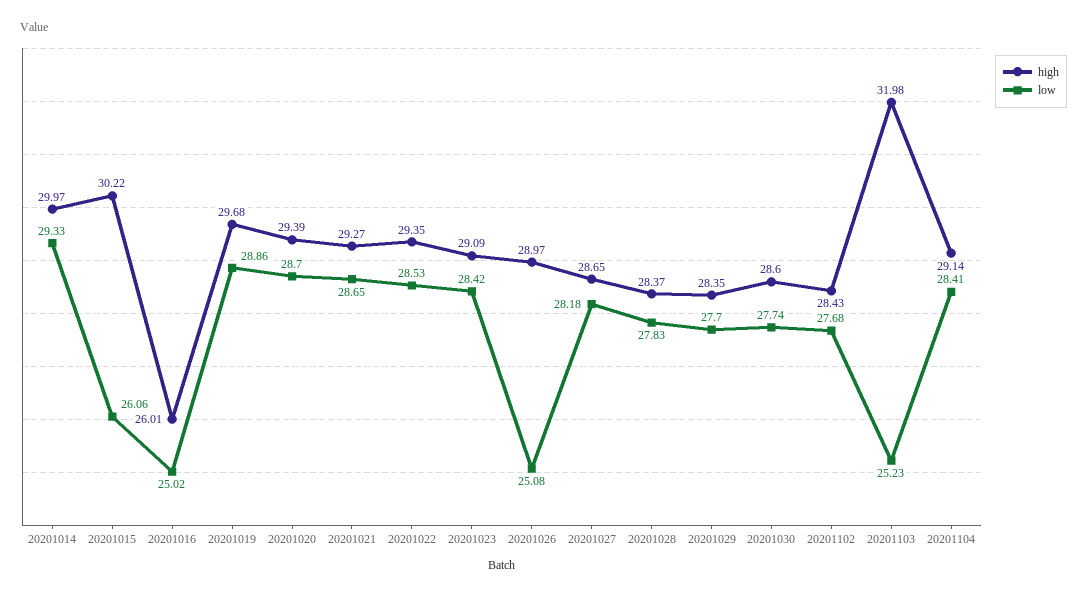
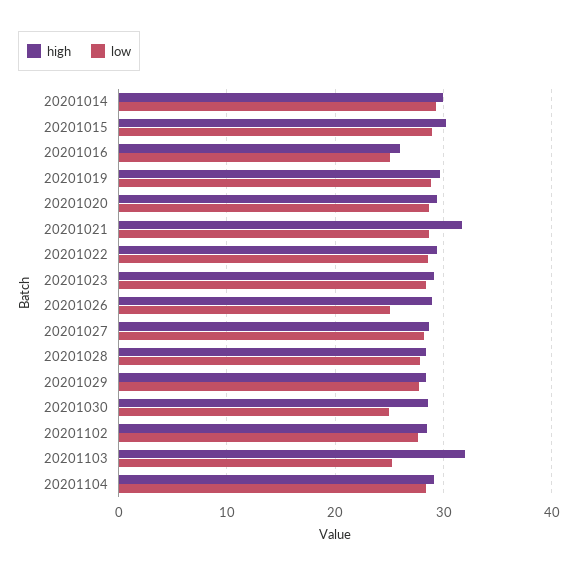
  {
    "high": {
      "20201014": 29.97,
      "20201015": 30.22,
      "20201016": 26.01,
      "20201019": 29.68,
      "20201020": 29.39,
-     "20201021": 29.27,
+     "20201021": 32,
      "20201022": 29.35,
      "20201023": 29.09,
      "20201026": 28.97,
      "20201027": 28.65,
      "20201028": 28.37,
      "20201029": 28.35,
      "20201030": 28.6,
      "20201102": 28.43,
      "20201103": 31.98,
      "20201104": 29.14
    },
    "low": {
      "20201014": 29.33,
-     "20201015": 26.06,
+     "20201015": 29,
      "20201016": 25.02,
      "20201019": 28.86,
      "20201020": 28.7,
      "20201021": 28.65,
      "20201022": 28.53,
      "20201023": 28.42,
      "20201026": 25.08,
      "20201027": 28.18,
      "20201028": 27.83,
      "20201029": 27.7,
-     "20201030": 27.74,
+     "20201030": 25,
      "20201102": 27.68,
      "20201103": 25.23,
      "20201104": 28.41
    }
  }

